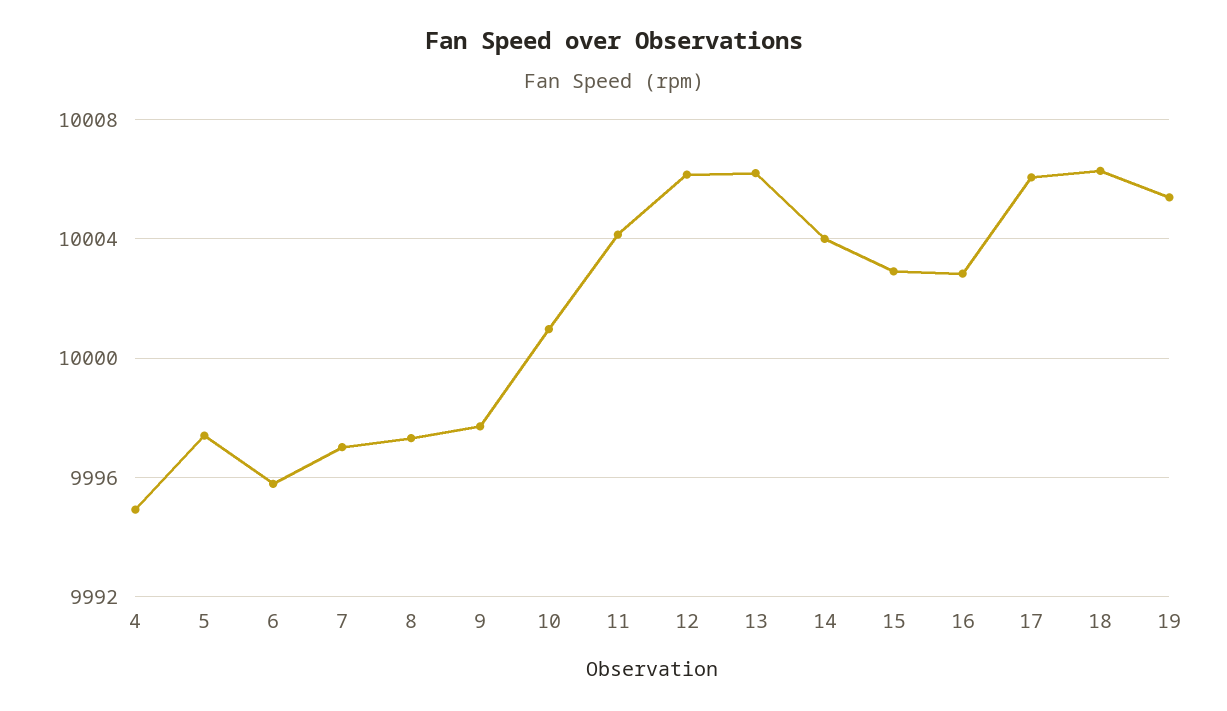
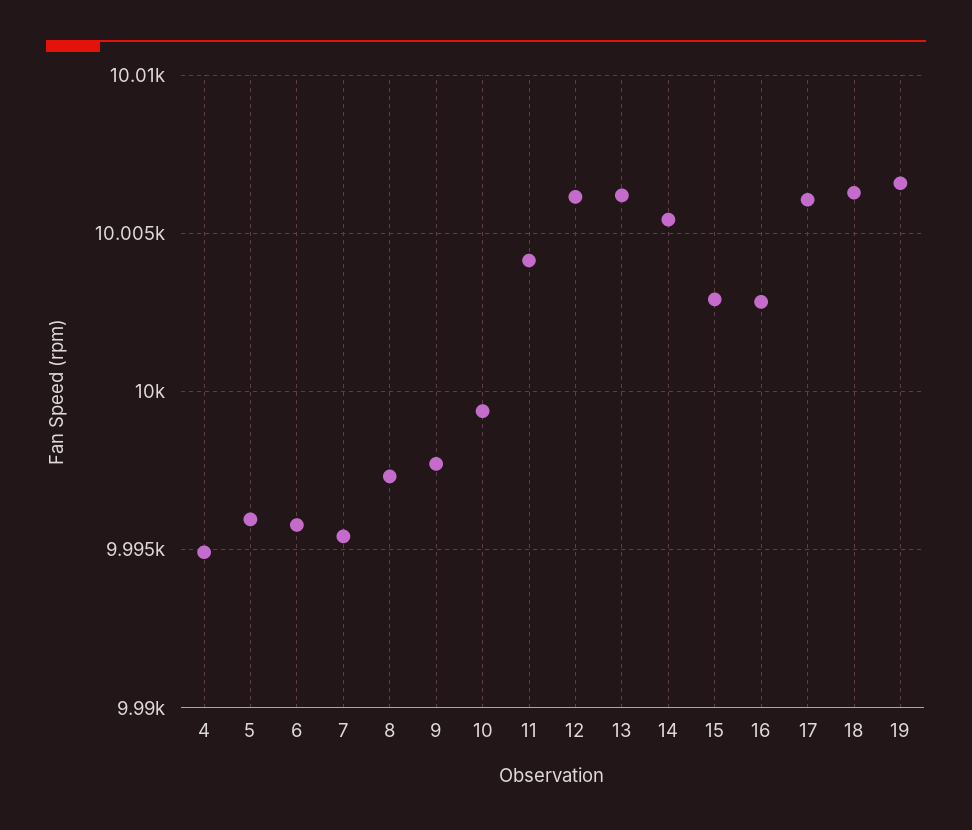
  {
    "4": 9995,
-   "5": 9997.5,
+   "5": 9996,
    "6": 9996,
-   "7": 9997,
+   "7": 9995.5,
    "8": 9997.5,
    "9": 9997.5,
-   "10": 10001,
+   "10": 9999.5,
    "11": 10004,
    "12": 10006,
    "13": 10006,
-   "14": 10004,
+   "14": 10005.5,
    "15": 10003,
    "16": 10003,
    "17": 10006,
    "18": 10006.5,
-   "19": 10005.5
+   "19": 10006.5
  }

